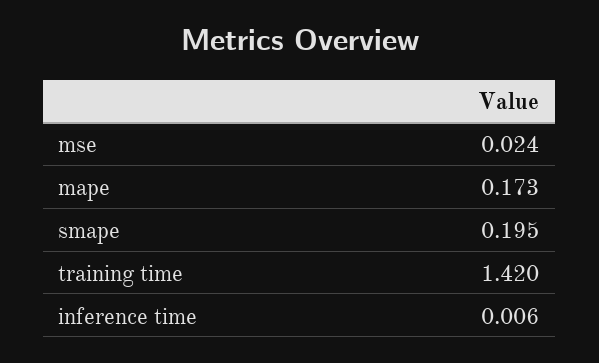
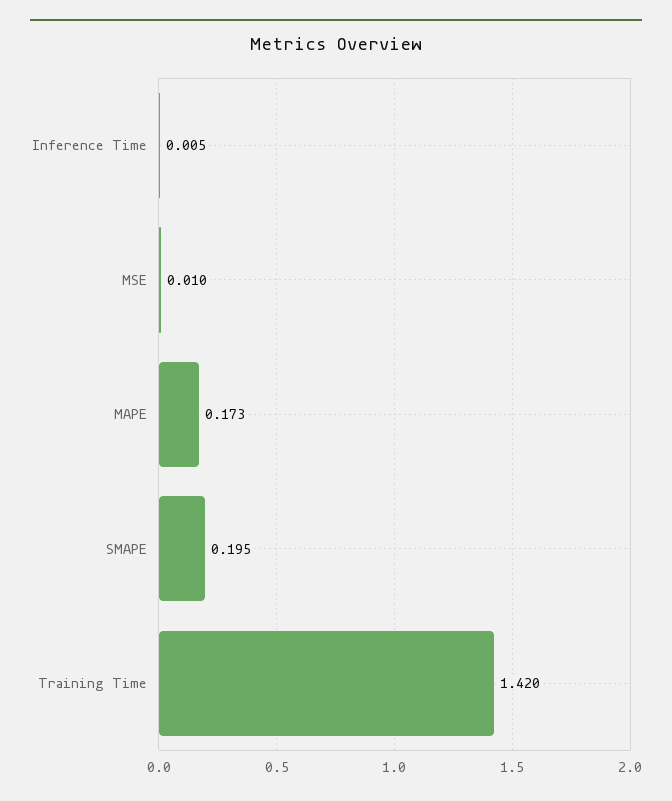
  {
-   "mse": 0.024,
+   "mse": 0.01,
    "mape": 0.173,
    "smape": 0.195,
    "training time": 1.42,
-   "inference time": 0.006
+   "inference time": 0.005
  }

